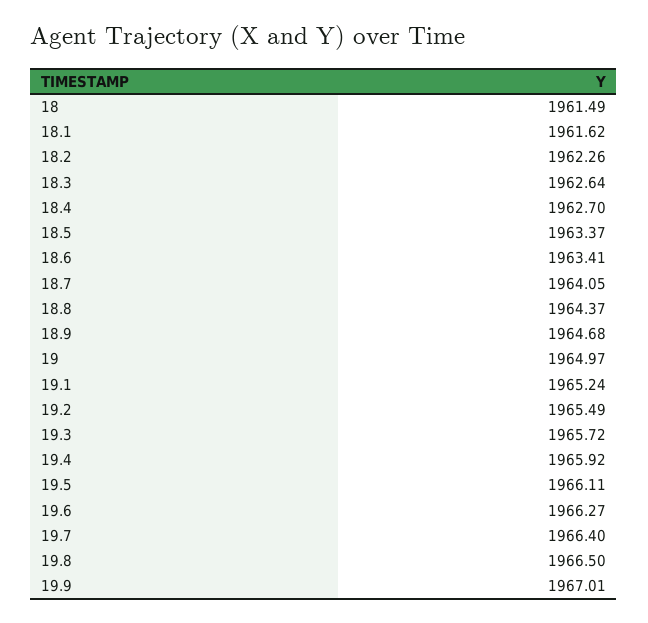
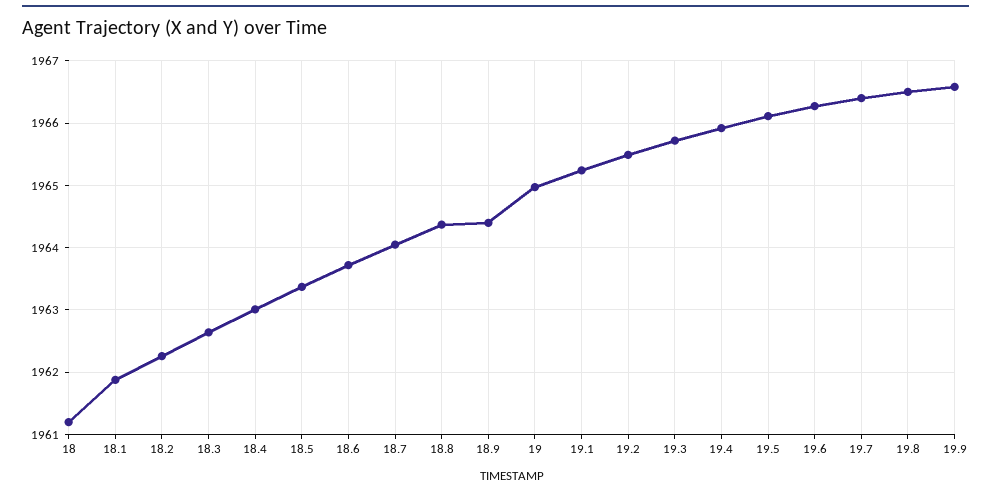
  {
-   "18": 1961.49,
+   "18": 1961.2,
-   "18.1": 1961.62,
+   "18.1": 1961.9,
    "18.2": 1962.26,
    "18.3": 1962.64,
-   "18.4": 1962.7,
+   "18.4": 1963,
    "18.5": 1963.37,
-   "18.6": 1963.41,
+   "18.6": 1963.7,
    "18.7": 1964.05,
    "18.8": 1964.37,
-   "18.9": 1964.68,
+   "18.9": 1964.4,
    "19": 1964.97,
    "19.1": 1965.24,
    "19.2": 1965.49,
    "19.3": 1965.72,
    "19.4": 1965.92,
    "19.5": 1966.11,
    "19.6": 1966.27,
    "19.7": 1966.4,
    "19.8": 1966.5,
-   "19.9": 1967.01
+   "19.9": 1966.6
  }

